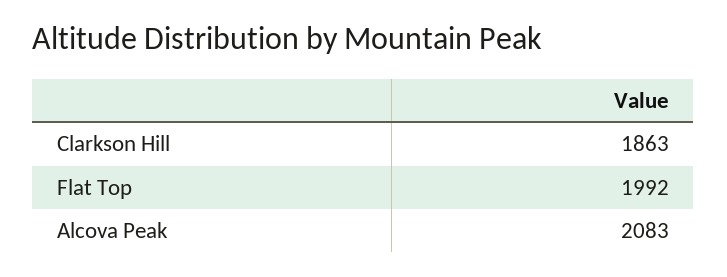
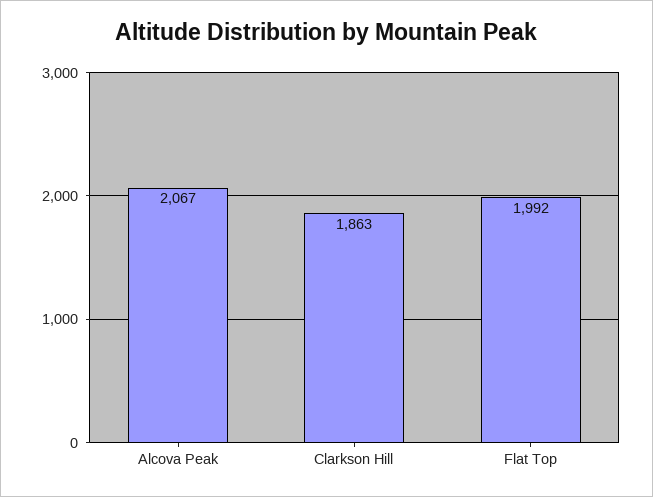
  {
    "Clarkson Hill": 1863,
    "Flat Top": 1992,
-   "Alcova Peak": 2083
+   "Alcova Peak": 2067
  }

